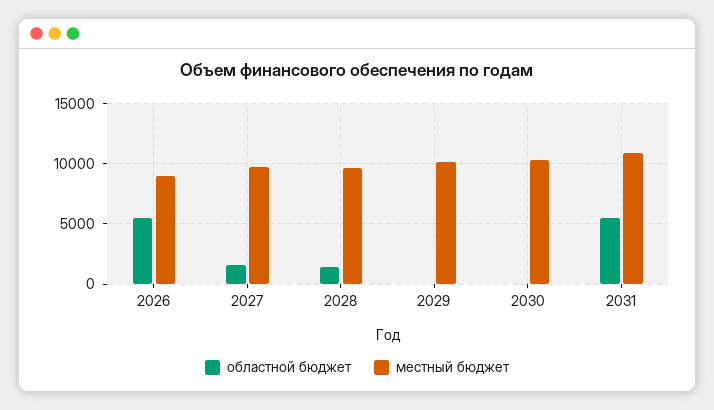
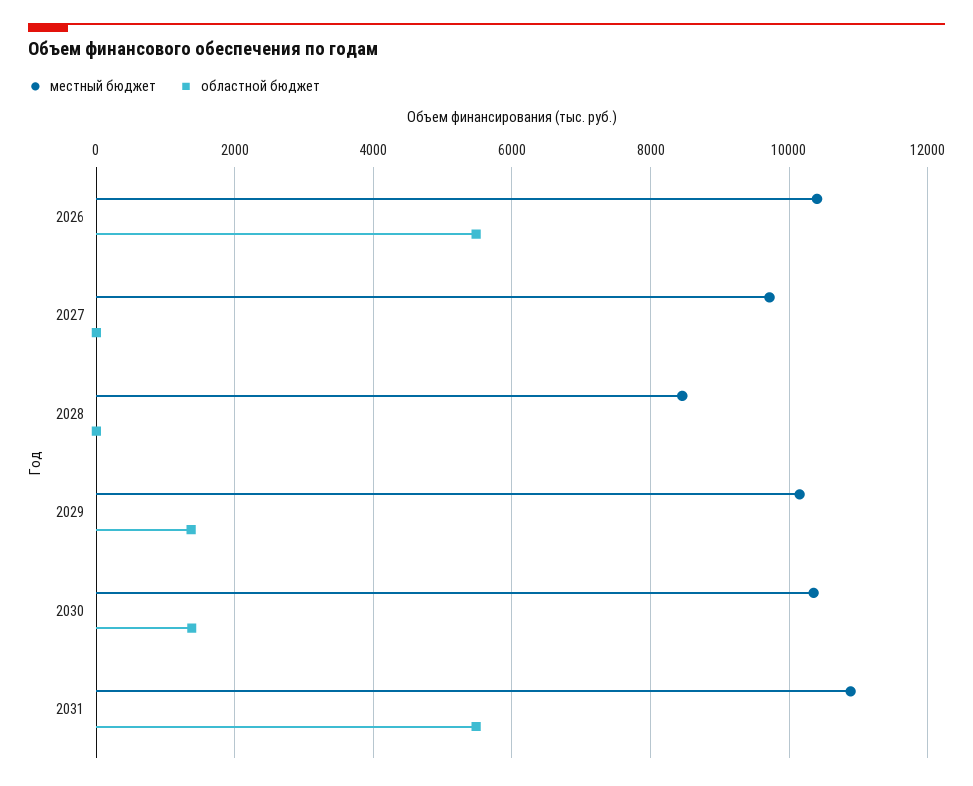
  {
    "областной бюджет": {
      "2026": 5400,
-     "2027": 1500,
+     "2027": 0,
-     "2028": 1500,
+     "2028": 0,
-     "2029": 0,
+     "2029": 1400,
-     "2030": 0,
+     "2030": 1400,
      "2031": 5400
    },
    "местный бюджет": {
-     "2026": 9000,
+     "2026": 10400,
      "2027": 9800,
-     "2028": 9500,
+     "2028": 8400,
      "2029": 10200,
      "2030": 10400,
      "2031": 10800
    }
  }

